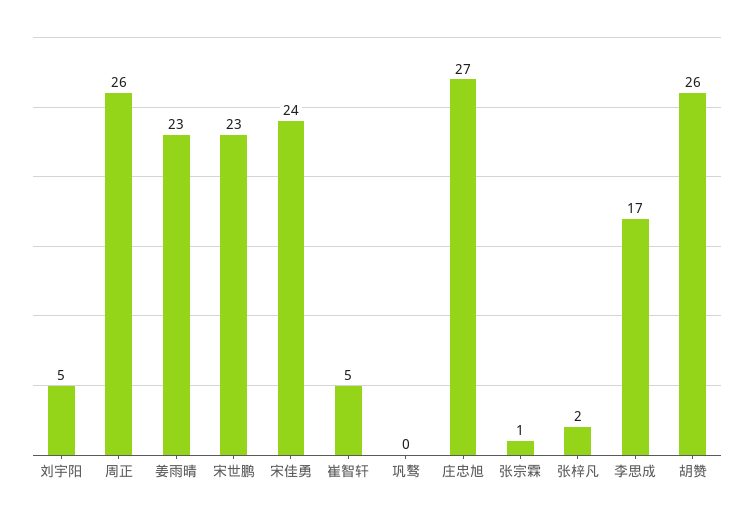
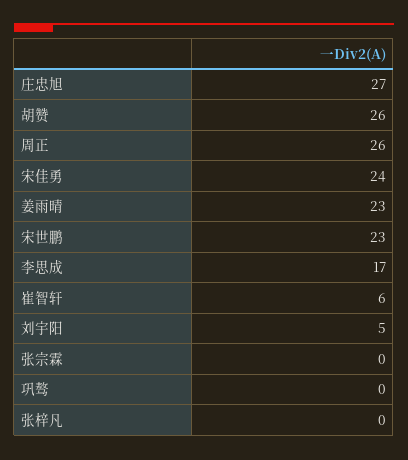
  {
    "刘宇阳": 5,
    "周正": 26,
    "姜雨晴": 23,
    "宋世鹏": 23,
    "宋佳勇": 24,
-   "崔智轩": 5,
+   "崔智轩": 6,
    "巩骜": 0,
    "庄忠旭": 27,
-   "张宗霖": 1,
+   "张宗霖": 0,
-   "张梓凡": 2,
+   "张梓凡": 0,
    "李思成": 17,
    "胡赞": 26
  }

